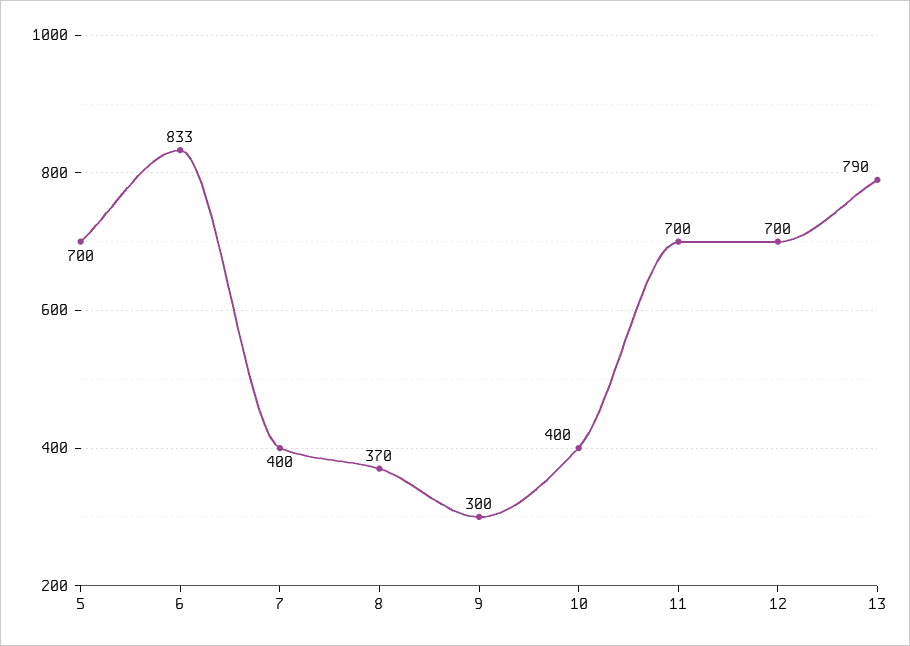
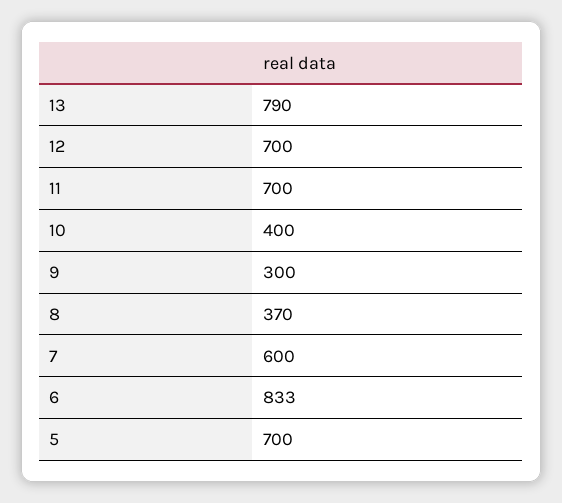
  {
    "5": 700,
    "6": 833,
-   "7": 400,
+   "7": 600,
    "8": 370,
    "9": 300,
    "10": 400,
    "11": 700,
    "12": 700,
    "13": 790
  }

